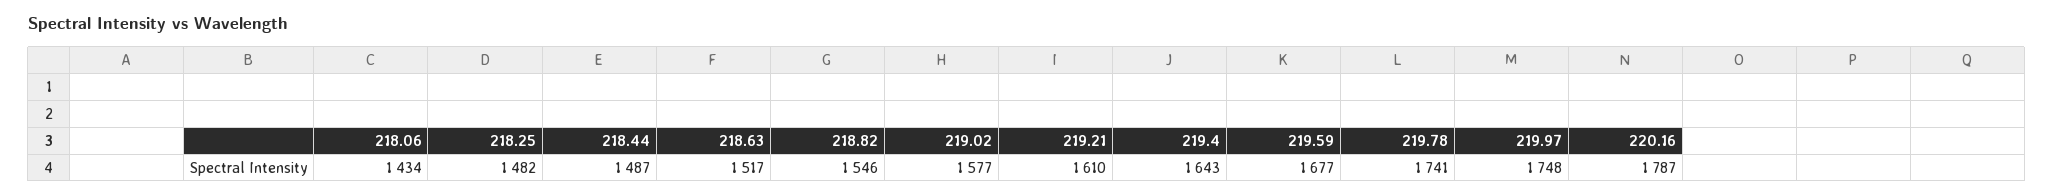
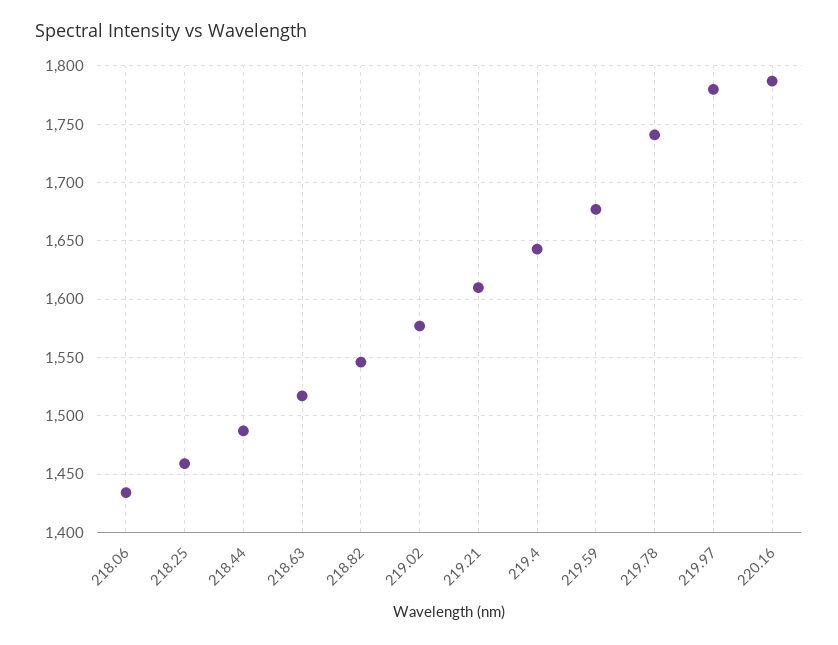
  {
    "218.06": 1434,
-   "218.25": 1482,
+   "218.25": 1460,
    "218.44": 1487,
    "218.63": 1517,
    "218.82": 1546,
    "219.02": 1577,
    "219.21": 1610,
    "219.4": 1643,
    "219.59": 1677,
    "219.78": 1741,
-   "219.97": 1748,
+   "219.97": 1780,
    "220.16": 1787
  }

